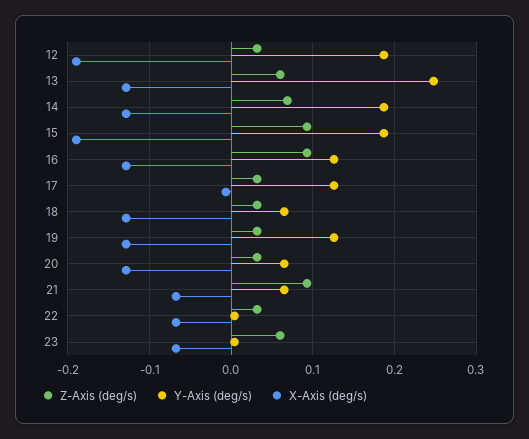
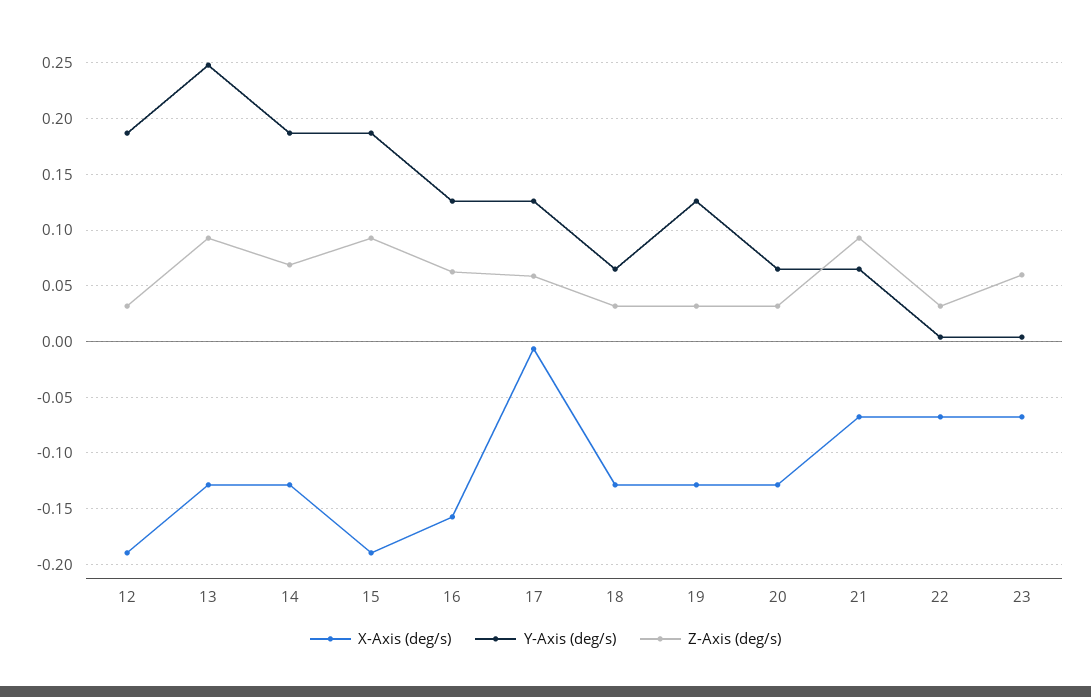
  {
    "Z-Axis (deg/s)": {
      "12": 0.03,
-     "13": 0.06,
+     "13": 0.09,
      "14": 0.07,
      "15": 0.09,
-     "16": 0.09,
+     "16": 0.06,
-     "17": 0.03,
+     "17": 0.06,
      "18": 0.03,
      "19": 0.03,
      "20": 0.03,
      "21": 0.09,
      "22": 0.03,
      "23": 0.06
    },
    "Y-Axis (deg/s)": {
      "12": 0.19,
      "13": 0.25,
      "14": 0.19,
      "15": 0.19,
      "16": 0.13,
      "17": 0.13,
      "18": 0.07,
      "19": 0.13,
      "20": 0.07,
      "21": 0.07,
      "22": 0,
      "23": 0
    },
    "X-Axis (deg/s)": {
      "12": -0.19,
      "13": -0.13,
      "14": -0.13,
      "15": -0.19,
-     "16": -0.13,
+     "16": -0.16,
      "17": -0.01,
      "18": -0.13,
      "19": -0.13,
      "20": -0.13,
      "21": -0.07,
      "22": -0.07,
      "23": -0.07
    }
  }

